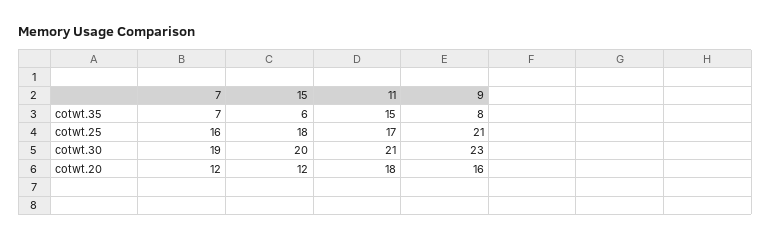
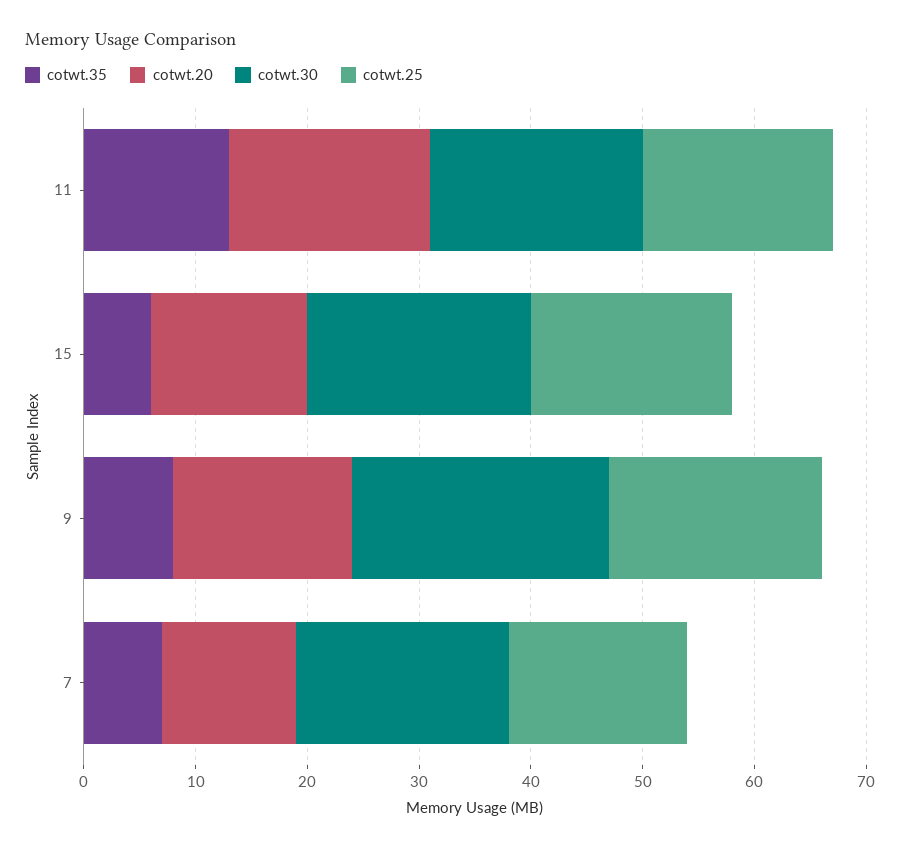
  {
    "cotwt.35": {
      "7": 7,
      "15": 6,
-     "11": 15,
+     "11": 13,
      "9": 8
    },
    "cotwt.25": {
      "7": 16,
      "15": 18,
      "11": 17,
-     "9": 21
+     "9": 19
    },
    "cotwt.30": {
      "7": 19,
      "15": 20,
-     "11": 21,
+     "11": 19,
      "9": 23
    },
    "cotwt.20": {
      "7": 12,
-     "15": 12,
+     "15": 14,
      "11": 18,
      "9": 16
    }
  }

